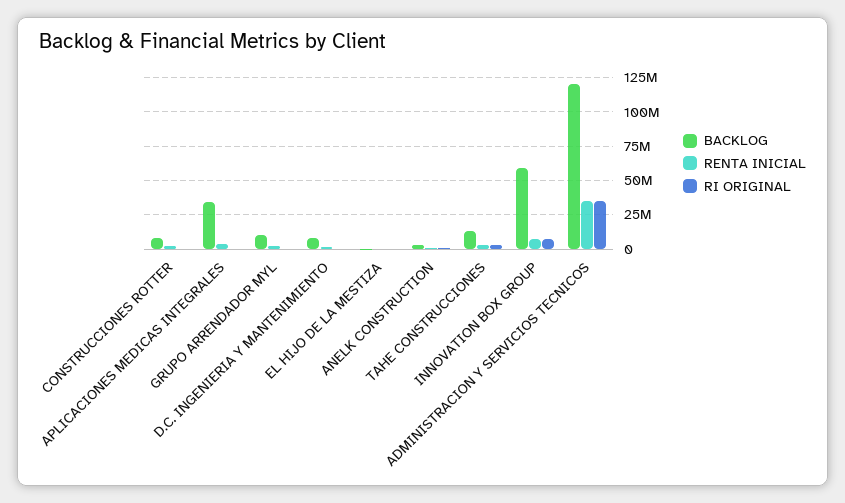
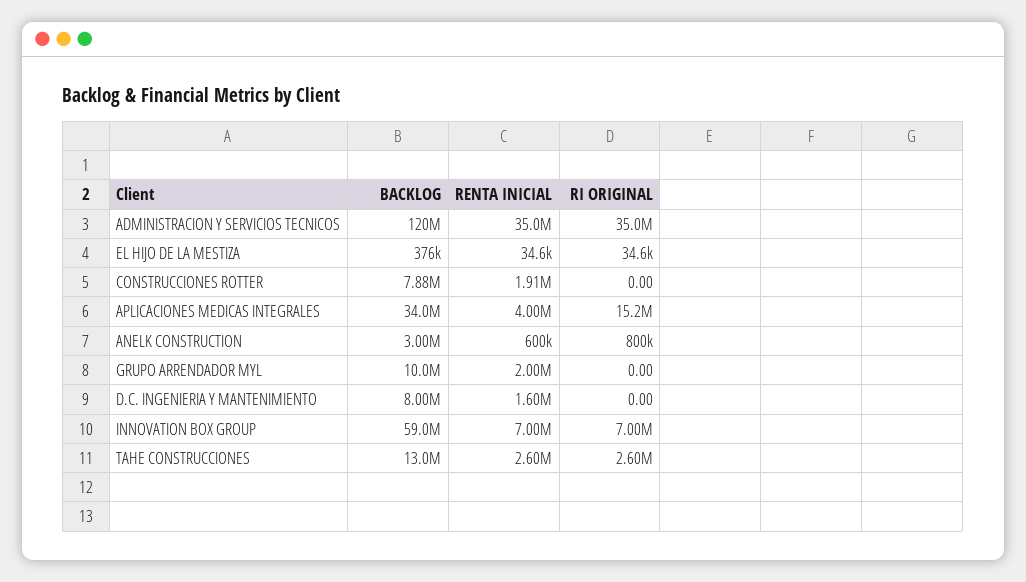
  {
    "BACKLOG": {
      "CONSTRUCCIONES ROTTER": 7880000,
      "APLICACIONES MEDICAS INTEGRALES": 34000000,
      "GRUPO ARRENDADOR MYL": 10000000,
      "D.C. INGENIERIA Y MANTENIMIENTO": 8000000,
      "EL HIJO DE LA MESTIZA": 376000,
      "ANELK CONSTRUCTION": 3000000,
      "TAHE CONSTRUCCIONES": 13000000,
      "INNOVATION BOX GROUP": 59000000,
      "ADMINISTRACION Y SERVICIOS TECNICOS": 120000000
    },
    "RENTA INICIAL": {
      "CONSTRUCCIONES ROTTER": 1910000,
      "APLICACIONES MEDICAS INTEGRALES": 4000000,
      "GRUPO ARRENDADOR MYL": 2000000,
      "D.C. INGENIERIA Y MANTENIMIENTO": 1600000,
      "EL HIJO DE LA MESTIZA": 34600,
      "ANELK CONSTRUCTION": 600000,
      "TAHE CONSTRUCCIONES": 2600000,
      "INNOVATION BOX GROUP": 7000000,
      "ADMINISTRACION Y SERVICIOS TECNICOS": 35000000
    },
    "RI ORIGINAL": {
      "CONSTRUCCIONES ROTTER": 0,
-     "APLICACIONES MEDICAS INTEGRALES": 0,
+     "APLICACIONES MEDICAS INTEGRALES": 15200000,
      "GRUPO ARRENDADOR MYL": 0,
      "D.C. INGENIERIA Y MANTENIMIENTO": 0,
      "EL HIJO DE LA MESTIZA": 34600,
      "ANELK CONSTRUCTION": 800000,
      "TAHE CONSTRUCCIONES": 2600000,
      "INNOVATION BOX GROUP": 7000000,
      "ADMINISTRACION Y SERVICIOS TECNICOS": 35000000
    }
  }

